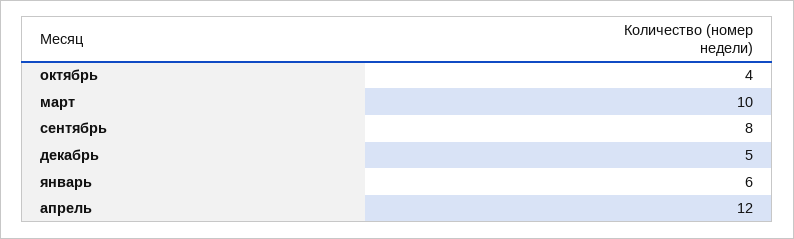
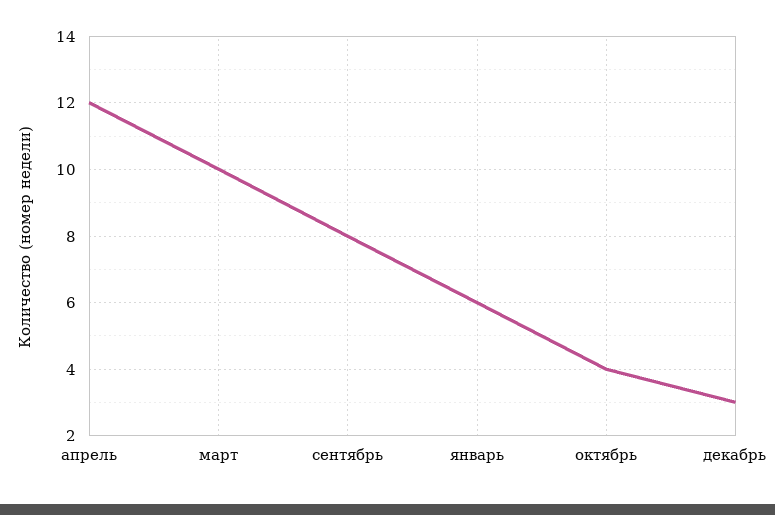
  {
    "октябрь": 4,
    "март": 10,
    "сентябрь": 8,
-   "декабрь": 5,
+   "декабрь": 3,
    "январь": 6,
    "апрель": 12
  }

